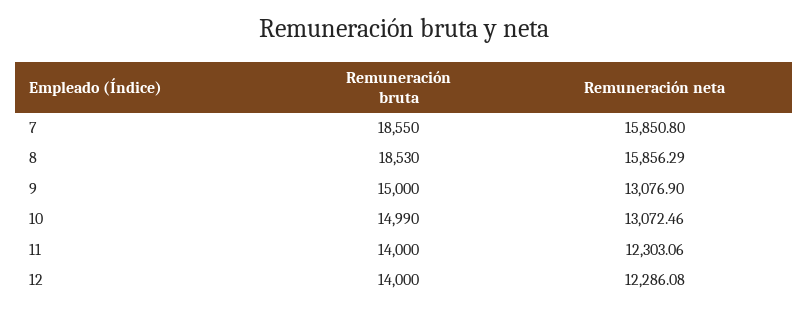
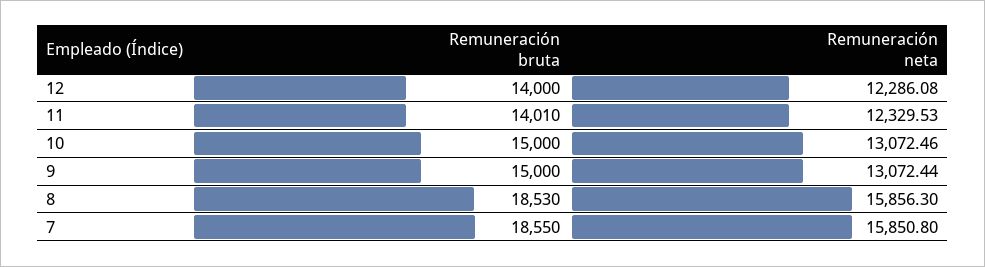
  {
    "Remuneración bruta": {
      "7": 18550,
      "8": 18530,
      "9": 15000,
-     "10": 14990,
+     "10": 15000,
-     "11": 14000,
+     "11": 14010,
      "12": 14000
    },
    "Remuneración neta": {
      "7": 15850.8,
-     "8": 15856.29,
+     "8": 15856.3,
-     "9": 13076.9,
+     "9": 13072.44,
      "10": 13072.46,
-     "11": 12303.06,
+     "11": 12329.53,
      "12": 12286.08
    }
  }

